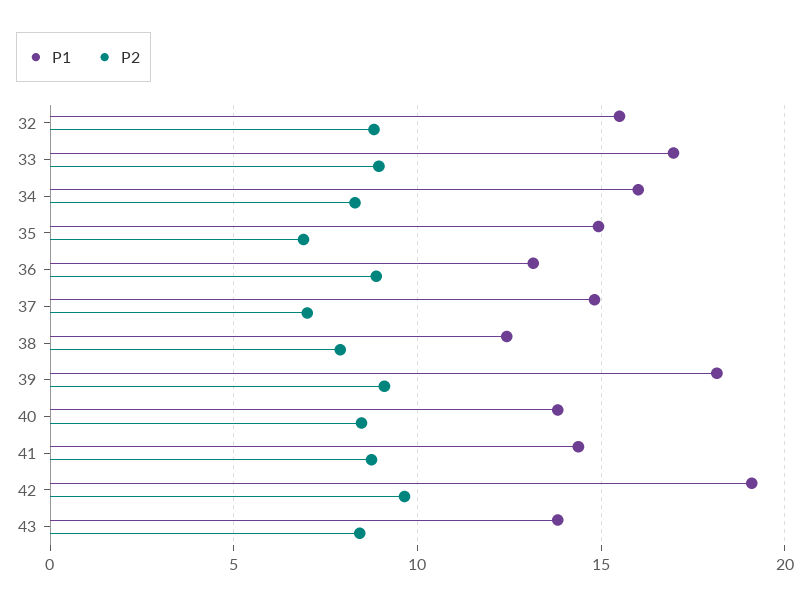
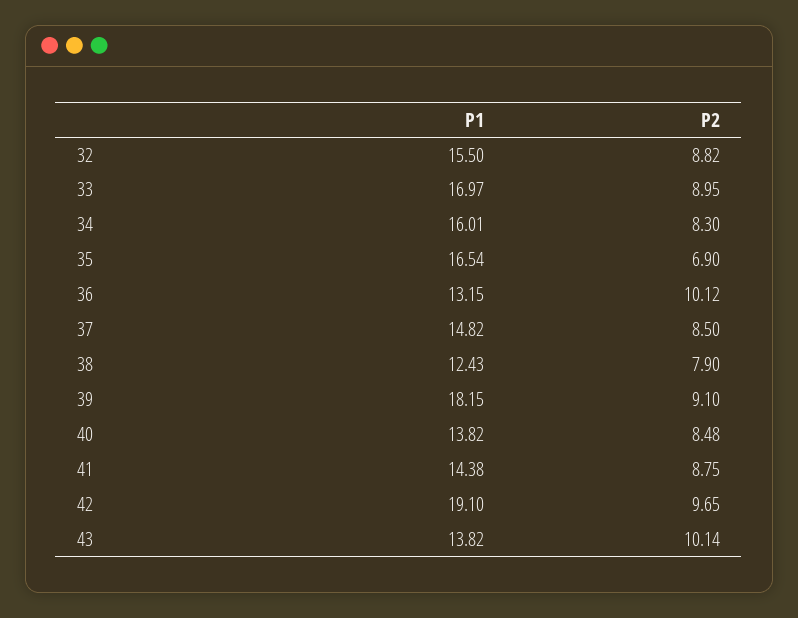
  {
    "P1": {
      "32": 15.5,
      "33": 16.97,
      "34": 16.01,
-     "35": 15,
+     "35": 16.54,
      "36": 13.15,
      "37": 14.82,
      "38": 12.43,
      "39": 18.15,
      "40": 13.82,
      "41": 14.38,
      "42": 19.1,
      "43": 13.82
    },
    "P2": {
      "32": 8.82,
      "33": 8.95,
      "34": 8.3,
      "35": 6.9,
-     "36": 9,
+     "36": 10.12,
-     "37": 7,
+     "37": 8.5,
      "38": 7.9,
      "39": 9.1,
      "40": 8.48,
      "41": 8.75,
      "42": 9.65,
-     "43": 8.5
+     "43": 10.14
    }
  }

